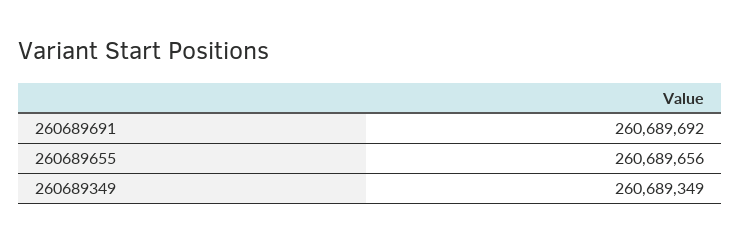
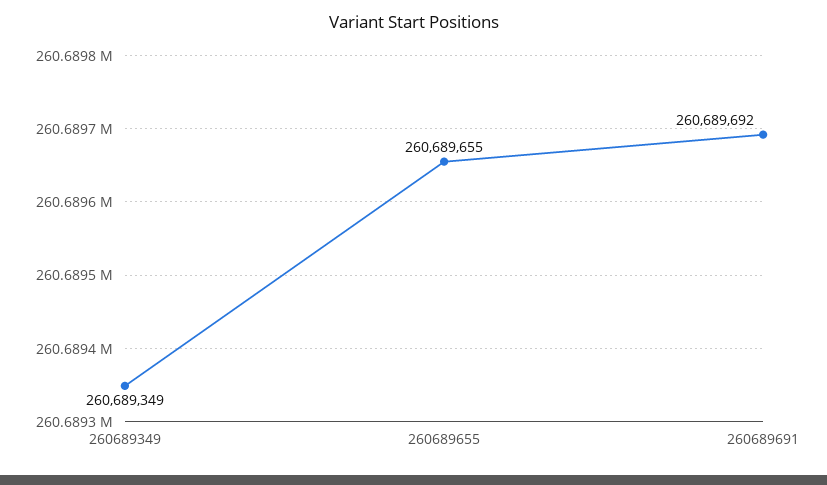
  {
    "260689691": 260689692,
-   "260689655": 260689656,
+   "260689655": 260689655,
    "260689349": 260689349
  }

